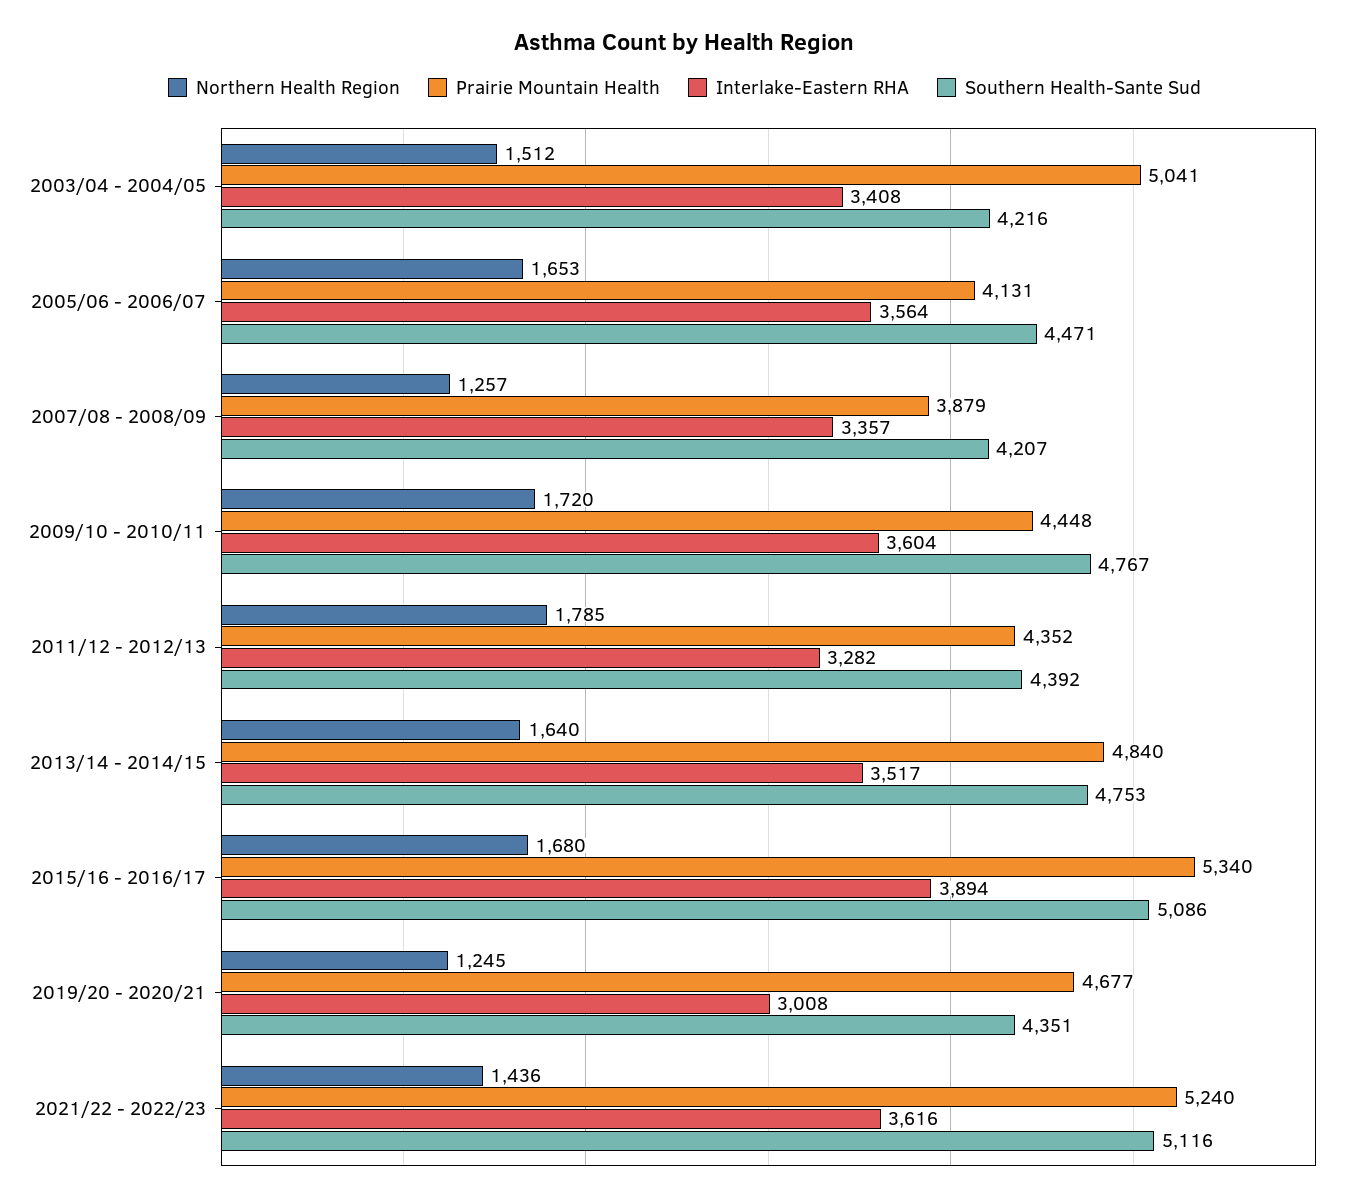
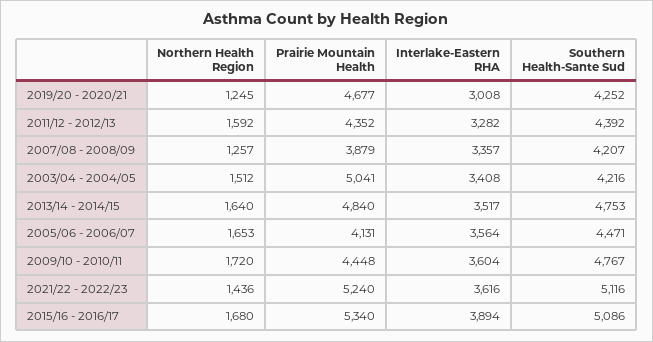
  {
    "Northern Health Region": {
      "2003/04 - 2004/05": 1512,
      "2005/06 - 2006/07": 1653,
      "2007/08 - 2008/09": 1257,
      "2009/10 - 2010/11": 1720,
-     "2011/12 - 2012/13": 1785,
+     "2011/12 - 2012/13": 1592,
      "2013/14 - 2014/15": 1640,
      "2015/16 - 2016/17": 1680,
      "2019/20 - 2020/21": 1245,
      "2021/22 - 2022/23": 1436
    },
    "Prairie Mountain Health": {
      "2003/04 - 2004/05": 5041,
      "2005/06 - 2006/07": 4131,
      "2007/08 - 2008/09": 3879,
      "2009/10 - 2010/11": 4448,
      "2011/12 - 2012/13": 4352,
      "2013/14 - 2014/15": 4840,
      "2015/16 - 2016/17": 5340,
      "2019/20 - 2020/21": 4677,
      "2021/22 - 2022/23": 5240
    },
    "Interlake-Eastern RHA": {
      "2003/04 - 2004/05": 3408,
      "2005/06 - 2006/07": 3564,
      "2007/08 - 2008/09": 3357,
      "2009/10 - 2010/11": 3604,
      "2011/12 - 2012/13": 3282,
      "2013/14 - 2014/15": 3517,
      "2015/16 - 2016/17": 3894,
      "2019/20 - 2020/21": 3008,
      "2021/22 - 2022/23": 3616
    },
    "Southern Health-Sante Sud": {
      "2003/04 - 2004/05": 4216,
      "2005/06 - 2006/07": 4471,
      "2007/08 - 2008/09": 4207,
      "2009/10 - 2010/11": 4767,
      "2011/12 - 2012/13": 4392,
      "2013/14 - 2014/15": 4753,
      "2015/16 - 2016/17": 5086,
-     "2019/20 - 2020/21": 4351,
+     "2019/20 - 2020/21": 4252,
      "2021/22 - 2022/23": 5116
    }
  }

